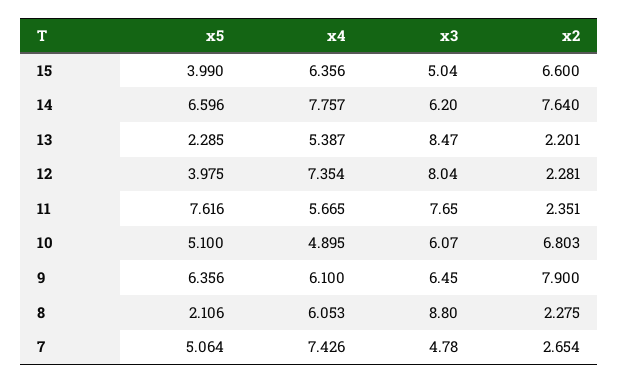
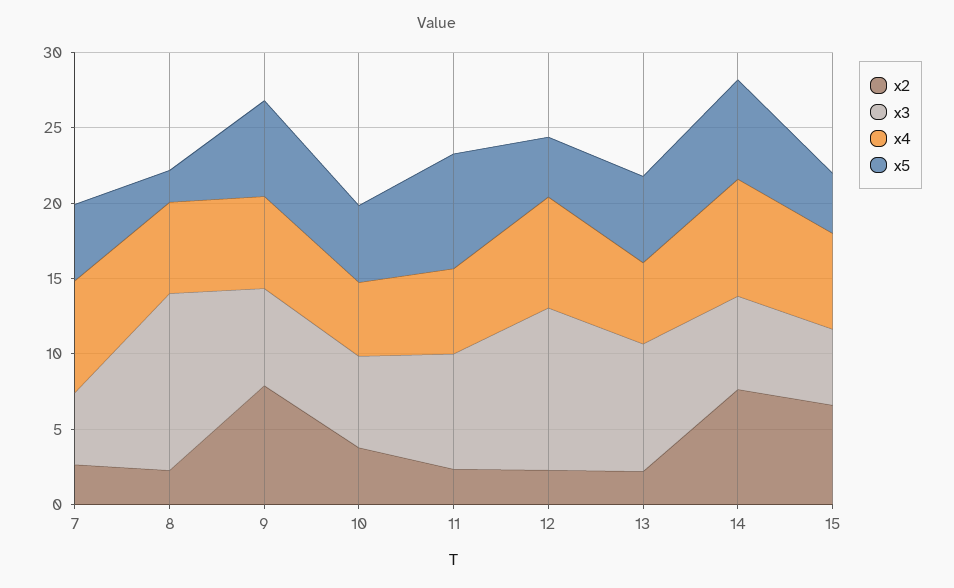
  {
    "x5": {
      "15": 3.99,
      "14": 6.596,
-     "13": 2.285,
+     "13": 6,
      "12": 3.975,
      "11": 7.616,
      "10": 5.1,
      "9": 6.356,
      "8": 2.106,
      "7": 5.064
    },
    "x4": {
      "15": 6.356,
      "14": 7.757,
      "13": 5.387,
      "12": 7.354,
      "11": 5.665,
      "10": 4.895,
      "9": 6.1,
      "8": 6.053,
      "7": 7.426
    },
    "x3": {
      "15": 5.04,
      "14": 6.2,
      "13": 8.47,
-     "12": 8.04,
+     "12": 11,
      "11": 7.65,
      "10": 6.07,
      "9": 6.45,
-     "8": 8.8,
+     "8": 12,
      "7": 4.78
    },
    "x2": {
      "15": 6.6,
      "14": 7.64,
      "13": 2.201,
      "12": 2.281,
      "11": 2.351,
-     "10": 6.803,
+     "10": 4,
      "9": 7.9,
      "8": 2.275,
      "7": 2.654
    }
  }

